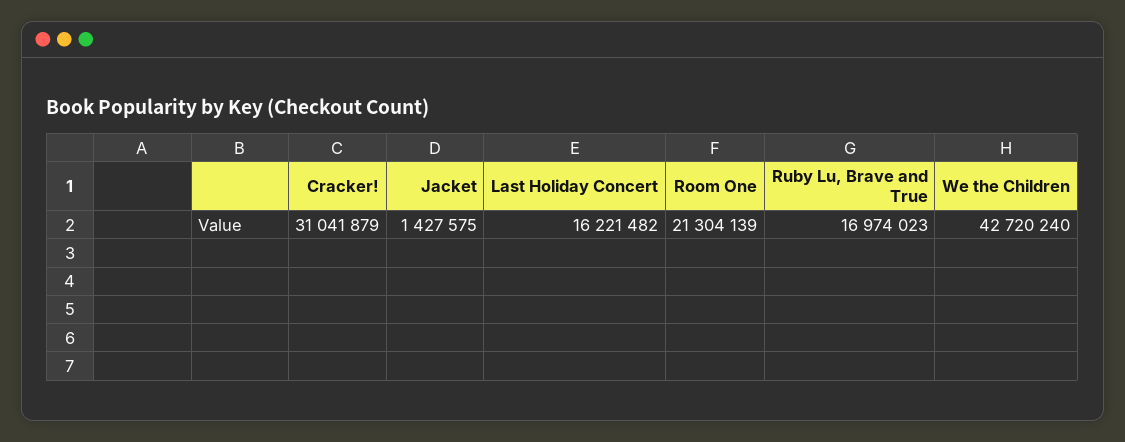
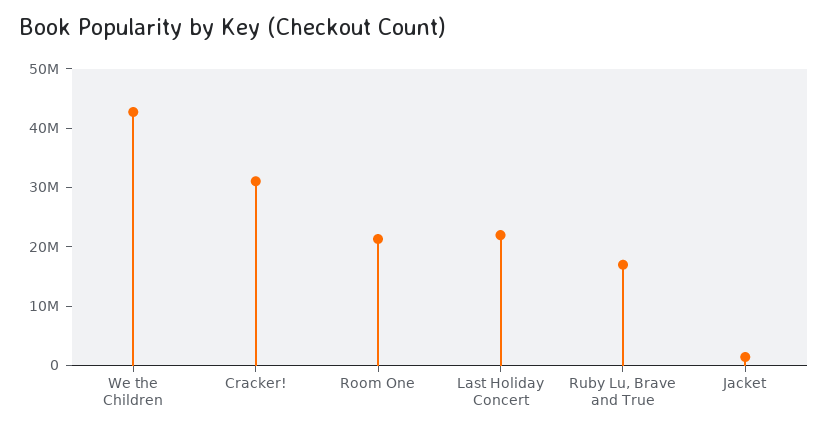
  {
    "Cracker!": 31041879,
    "Jacket": 1427575,
-   "Last Holiday Concert": 16221482,
+   "Last Holiday Concert": 22000000,
    "Room One": 21304139,
    "Ruby Lu, Brave and True": 16974023,
    "We the Children": 42720240
  }

